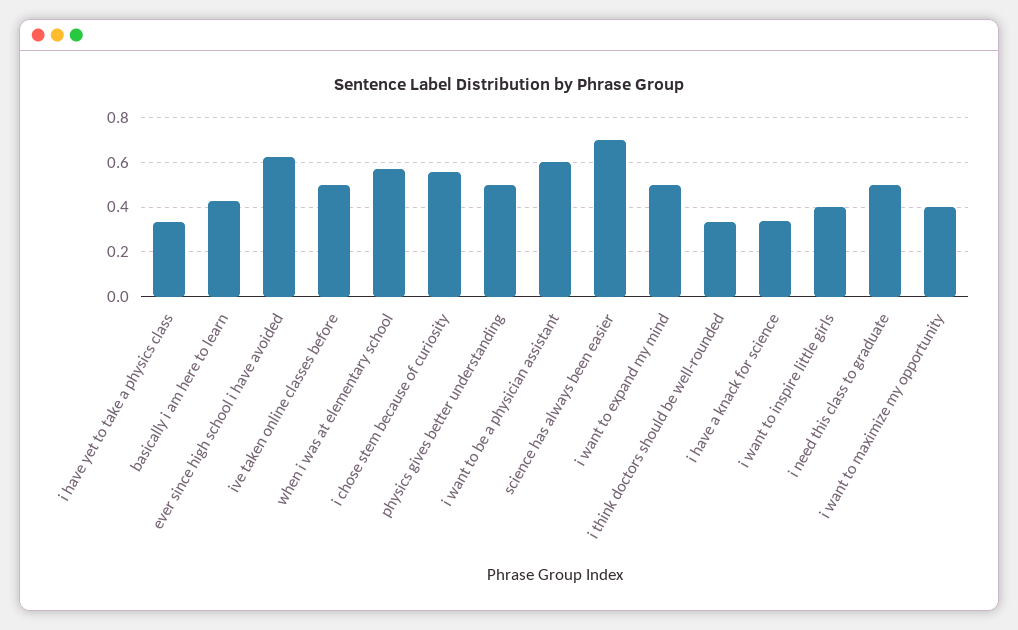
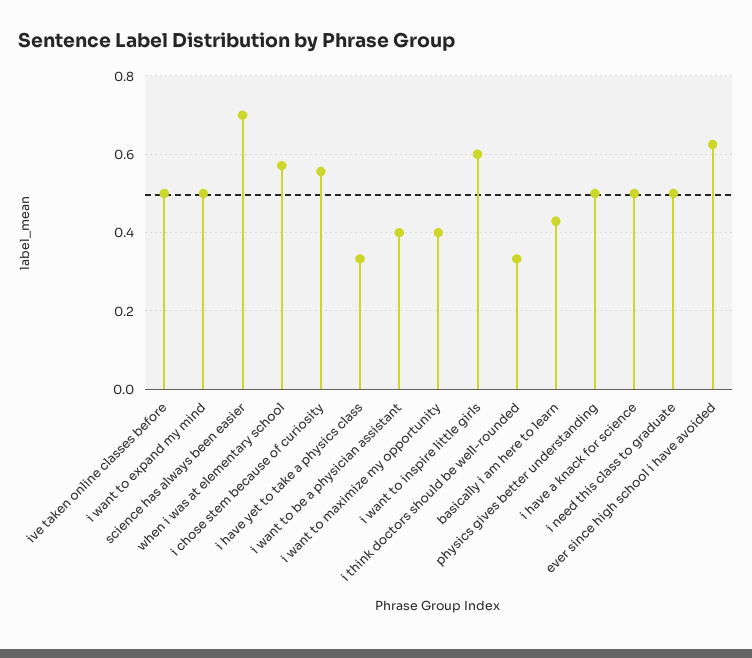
  {
    "i have yet to take a physics class": 0.34,
    "basically i am here to learn": 0.42,
    "ever since high school i have avoided": 0.62,
    "ive taken online classes before": 0.5,
    "when i was at elementary school": 0.58,
    "i chose stem because of curiosity": 0.56,
    "physics gives better understanding": 0.5,
-   "i want to be a physician assistant": 0.6,
+   "i want to be a physician assistant": 0.4,
    "science has always been easier": 0.7,
    "i want to expand my mind": 0.5,
    "i think doctors should be well-rounded": 0.34,
-   "i have a knack for science": 0.35,
+   "i have a knack for science": 0.5,
-   "i want to inspire little girls": 0.4,
+   "i want to inspire little girls": 0.6,
    "i need this class to graduate": 0.5,
    "i want to maximize my opportunity": 0.4
  }

